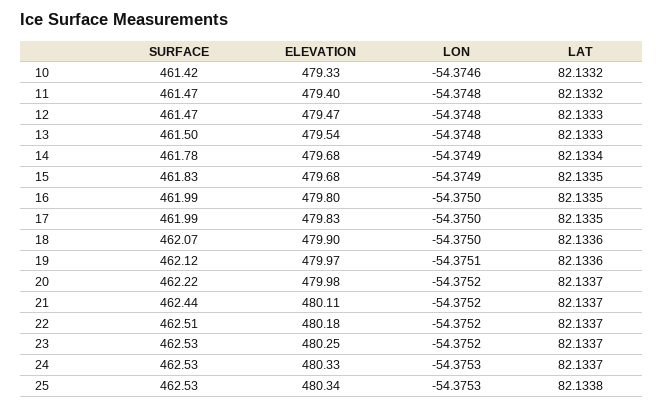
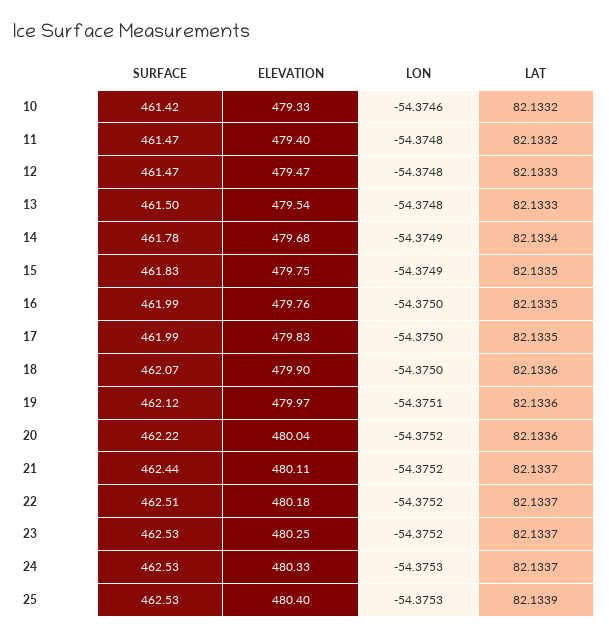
  {
    "SURFACE": {
      "10": 461.42,
      "11": 461.47,
      "12": 461.47,
      "13": 461.5,
      "14": 461.78,
      "15": 461.83,
      "16": 461.99,
      "17": 461.99,
      "18": 462.07,
      "19": 462.12,
      "20": 462.22,
      "21": 462.44,
      "22": 462.51,
      "23": 462.53,
      "24": 462.53,
      "25": 462.53
    },
    "ELEVATION": {
      "10": 479.33,
      "11": 479.4,
      "12": 479.47,
      "13": 479.54,
      "14": 479.68,
-     "15": 479.68,
+     "15": 479.75,
-     "16": 479.8,
+     "16": 479.76,
      "17": 479.83,
      "18": 479.9,
      "19": 479.97,
-     "20": 479.98,
+     "20": 480.04,
      "21": 480.11,
      "22": 480.18,
      "23": 480.25,
      "24": 480.33,
-     "25": 480.34
+     "25": 480.4
    },
    "LON": {
      "10": -54.3746,
      "11": -54.3748,
      "12": -54.3748,
      "13": -54.3748,
      "14": -54.3749,
      "15": -54.3749,
      "16": -54.375,
      "17": -54.375,
      "18": -54.375,
      "19": -54.3751,
      "20": -54.3752,
      "21": -54.3752,
      "22": -54.3752,
      "23": -54.3752,
      "24": -54.3753,
      "25": -54.3753
    },
    "LAT": {
      "10": 82.1332,
      "11": 82.1332,
      "12": 82.1333,
      "13": 82.1333,
      "14": 82.1334,
      "15": 82.1335,
      "16": 82.1335,
      "17": 82.1335,
      "18": 82.1336,
      "19": 82.1336,
-     "20": 82.1337,
+     "20": 82.1336,
      "21": 82.1337,
      "22": 82.1337,
      "23": 82.1337,
      "24": 82.1337,
-     "25": 82.1338
+     "25": 82.1339
    }
  }

